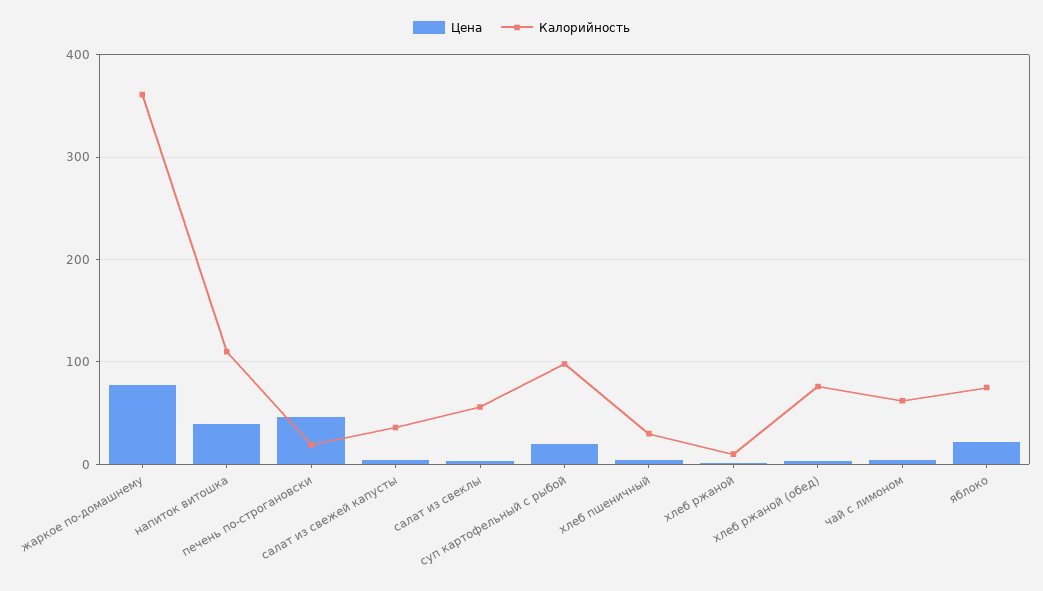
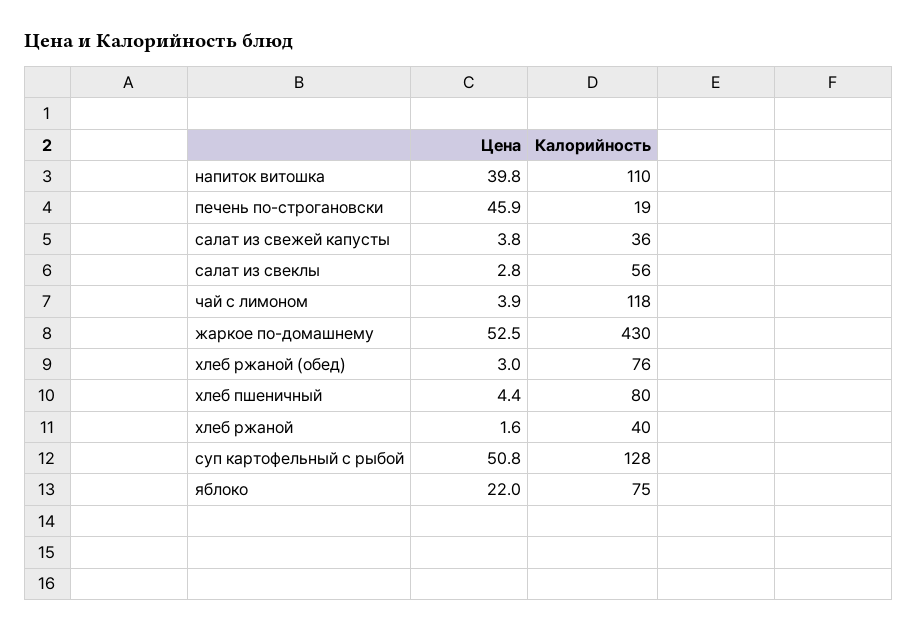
  {
    "Цена": {
-     "жаркое по-домашнему": 80,
+     "жаркое по-домашнему": 52.5,
      "напиток витошка": 39.8,
      "печень по-строгановски": 45.9,
      "салат из свежей капусты": 3.8,
      "салат из свеклы": 2.8,
-     "суп картофельный с рыбой": 20,
+     "суп картофельный с рыбой": 50.8,
      "хлеб пшеничный": 4.4,
      "хлеб ржаной": 1.6,
      "хлеб ржаной (обед)": 3,
      "чай с лимоном": 3.9,
      "яблоко": 22
    },
    "Калорийность": {
-     "жаркое по-домашнему": 360,
+     "жаркое по-домашнему": 430,
      "напиток витошка": 110,
      "печень по-строгановски": 19,
      "салат из свежей капусты": 36,
      "салат из свеклы": 56,
-     "суп картофельный с рыбой": 100,
+     "суп картофельный с рыбой": 128,
-     "хлеб пшеничный": 30,
+     "хлеб пшеничный": 80,
-     "хлеб ржаной": 10,
+     "хлеб ржаной": 40,
      "хлеб ржаной (обед)": 76,
-     "чай с лимоном": 60,
+     "чай с лимоном": 118,
      "яблоко": 75
    }
  }

